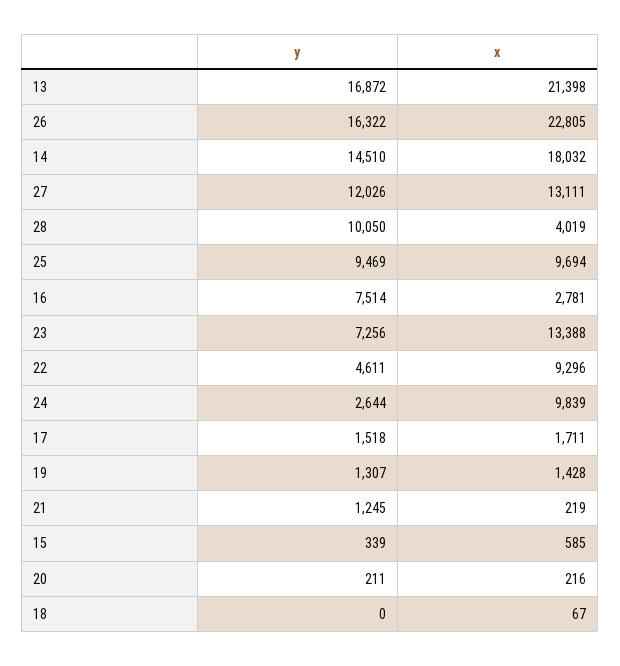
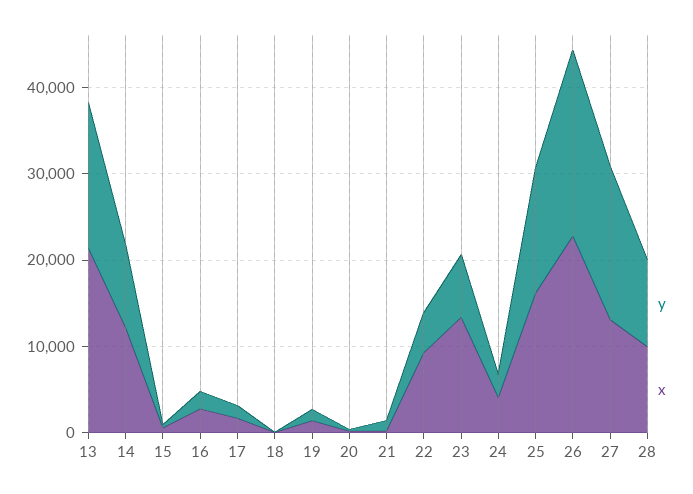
  {
    "y": {
      "13": 16872,
-     "26": 16322,
+     "26": 22000,
-     "14": 14510,
+     "14": 10000,
-     "27": 12026,
+     "27": 18000,
      "28": 10050,
-     "25": 9469,
+     "25": 14000,
-     "16": 7514,
+     "16": 2000,
      "23": 7256,
      "22": 4611,
      "24": 2644,
      "17": 1518,
      "19": 1307,
      "21": 1245,
      "15": 339,
      "20": 211,
      "18": 0
    },
    "x": {
      "13": 21398,
      "26": 22805,
-     "14": 18032,
+     "14": 12000,
      "27": 13111,
-     "28": 4019,
+     "28": 10000,
-     "25": 9694,
+     "25": 16000,
      "16": 2781,
      "23": 13388,
      "22": 9296,
-     "24": 9839,
+     "24": 4000,
      "17": 1711,
      "19": 1428,
      "21": 219,
      "15": 585,
      "20": 216,
      "18": 67
    }
  }

